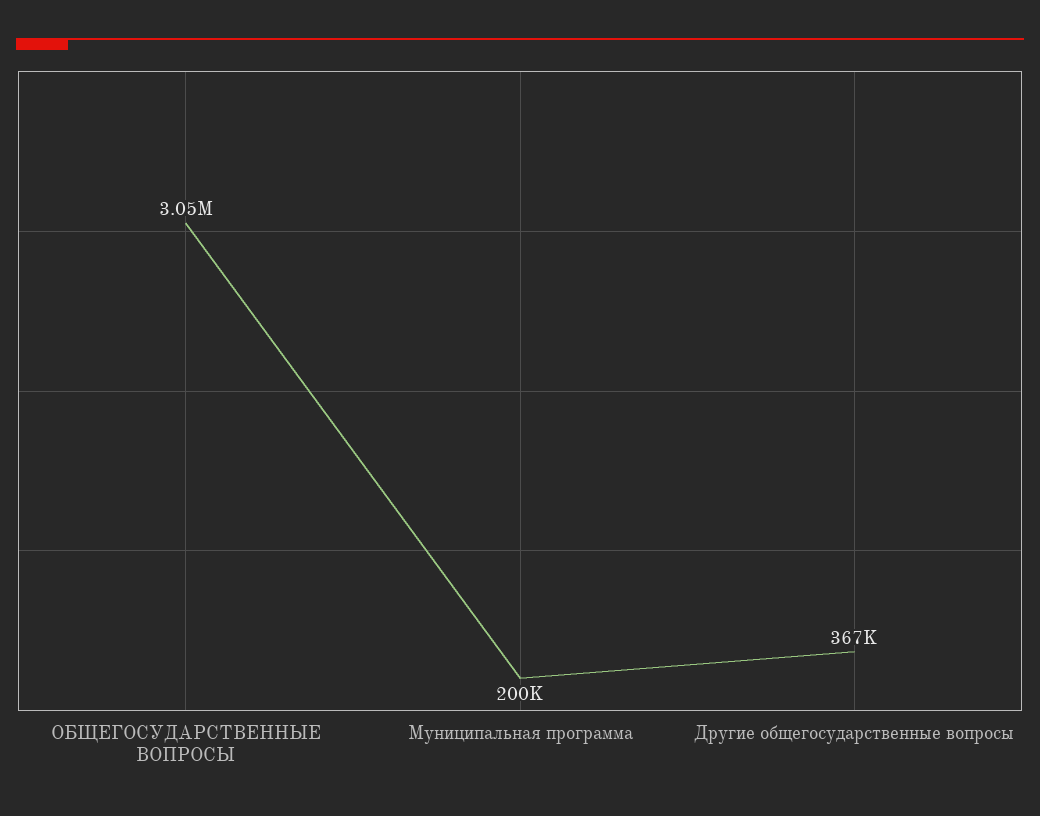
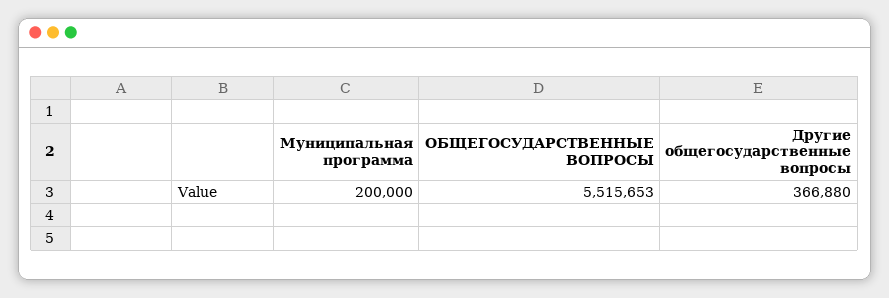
  {
-   "ОБЩЕГОСУДАРСТВЕННЫЕ ВОПРОСЫ": 3050000,
+   "ОБЩЕГОСУДАРСТВЕННЫЕ ВОПРОСЫ": 5515653,
    "Муниципальная программа": 200000,
    "Другие общегосударственные вопросы": 366880
  }

